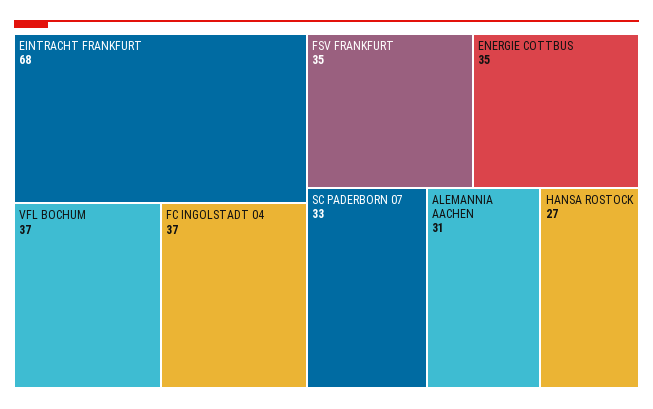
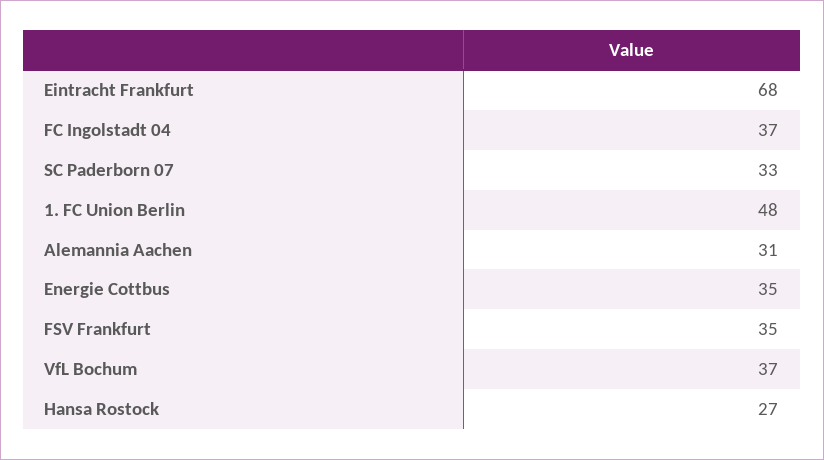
  {
    "EINTRACHT FRANKFURT": 68,
    "VFL BOCHUM": 37,
    "FC INGOLSTADT 04": 37,
    "FSV FRANKFURT": 35,
    "ENERGIE COTTBUS": 35,
    "SC PADERBORN 07": 33,
    "ALEMANNIA AACHEN": 31,
-   "HANSA ROSTOCK": 27
+   "HANSA ROSTOCK": 27,
+   "1. FC Union Berlin": 48
  }

